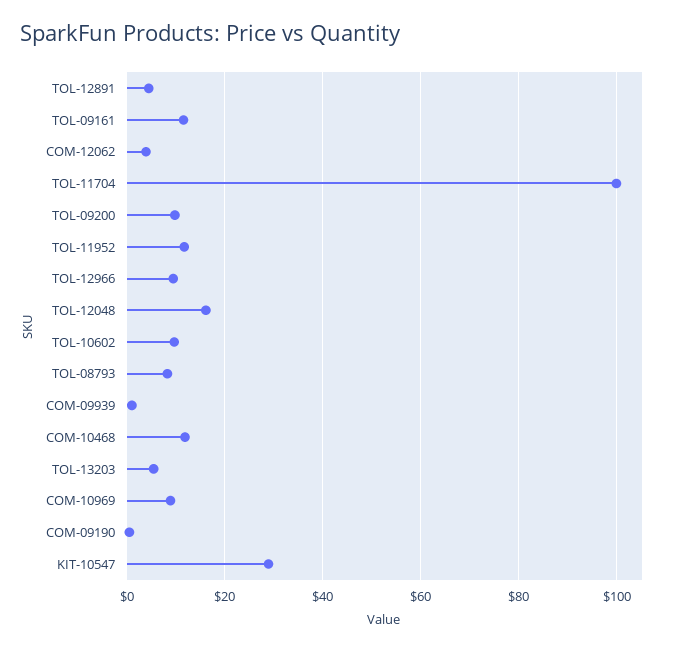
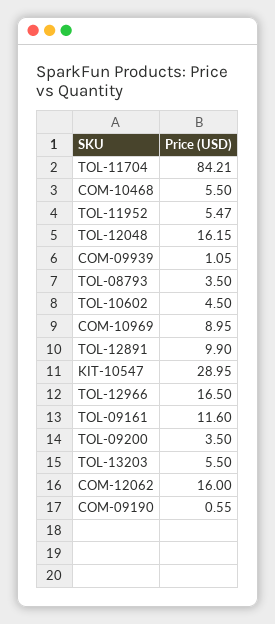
  {
-   "TOL-12891": 4,
+   "TOL-12891": 9.9,
    "TOL-09161": 11.6,
-   "COM-12062": 4,
+   "COM-12062": 16,
-   "TOL-11704": 100,
+   "TOL-11704": 84.21,
-   "TOL-09200": 10,
+   "TOL-09200": 3.5,
-   "TOL-11952": 12,
+   "TOL-11952": 5.47,
-   "TOL-12966": 10,
+   "TOL-12966": 16.5,
    "TOL-12048": 16.15,
-   "TOL-10602": 10,
+   "TOL-10602": 4.5,
-   "TOL-08793": 8,
+   "TOL-08793": 3.5,
    "COM-09939": 1.05,
-   "COM-10468": 12,
+   "COM-10468": 5.5,
    "TOL-13203": 5.5,
    "COM-10969": 8.95,
    "COM-09190": 0.55,
    "KIT-10547": 28.95
  }

